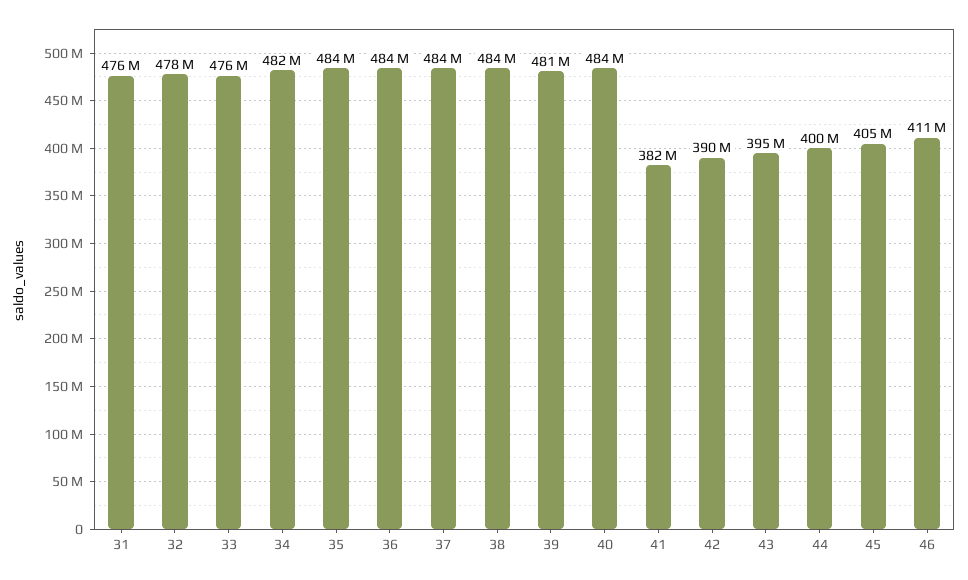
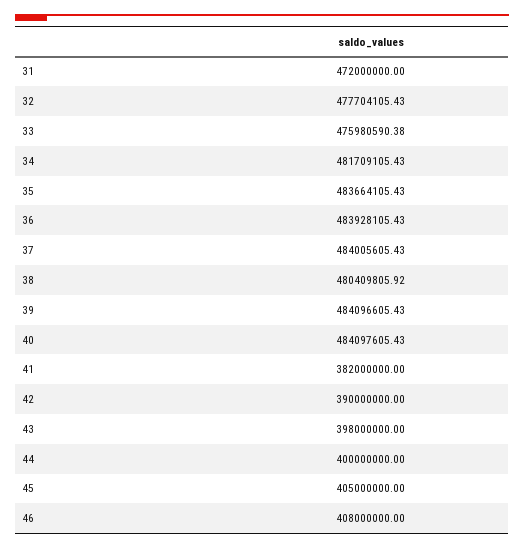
  {
-   "31": 476000000,
+   "31": 472000000,
    "32": 477704105.43,
    "33": 475980590.38,
    "34": 481709105.43,
    "35": 483664105.43,
    "36": 483928105.43,
    "37": 484005605.43,
-   "38": 484000000,
+   "38": 480409805.92,
-   "39": 481000000,
+   "39": 484096605.43,
    "40": 484097605.43,
    "41": 382000000,
    "42": 390000000,
-   "43": 395000000,
+   "43": 398000000,
    "44": 400000000,
    "45": 405000000,
-   "46": 411000000
+   "46": 408000000
  }

